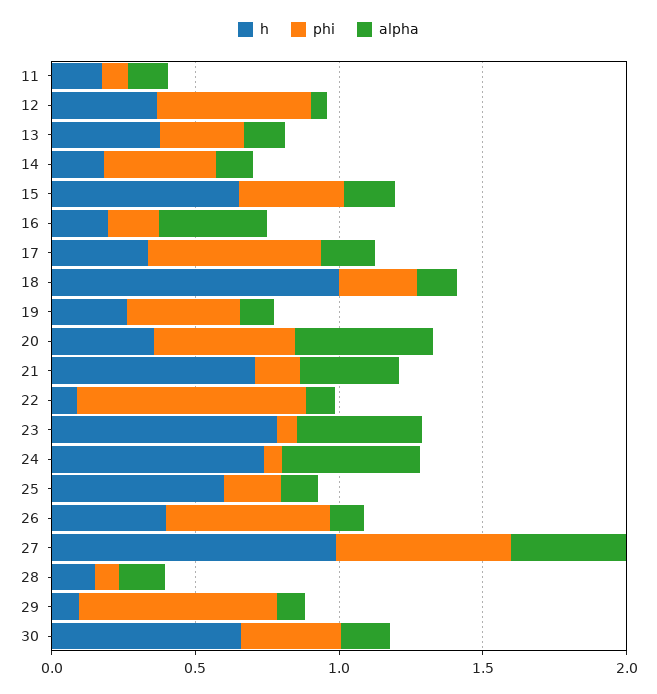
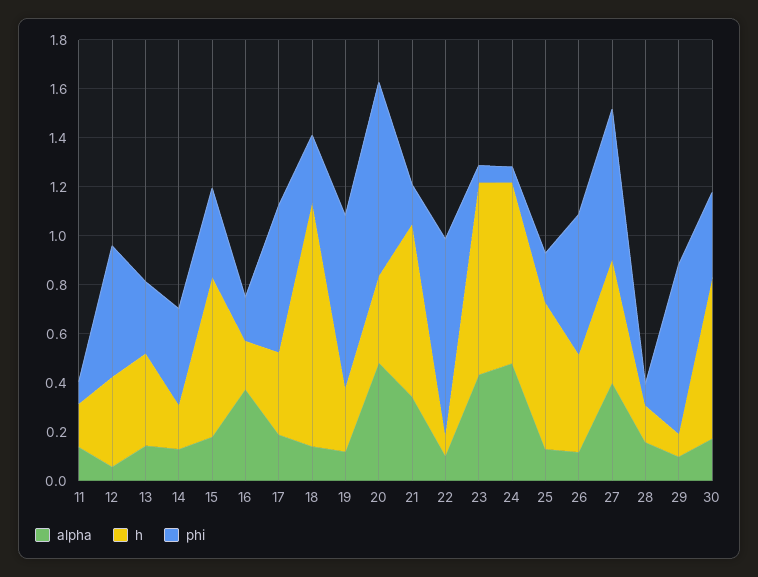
  {
    "h": {
      "11": 0.2,
      "12": 0.35,
      "13": 0.4,
      "14": 0.2,
      "15": 0.65,
      "16": 0.2,
      "17": 0.35,
      "18": 1,
      "19": 0.25,
      "20": 0.35,
      "21": 0.7,
      "22": 0.1,
      "23": 0.8,
      "24": 0.75,
      "25": 0.6,
      "26": 0.4,
-     "27": 1,
+     "27": 0.5,
      "28": 0.15,
      "29": 0.1,
      "30": 0.65
    },
    "phi": {
      "11": 0.1,
      "12": 0.55,
      "13": 0.3,
      "14": 0.4,
      "15": 0.35,
      "16": 0.2,
      "17": 0.6,
      "18": 0.25,
-     "19": 0.4,
+     "19": 0.7,
-     "20": 0.5,
+     "20": 0.8,
      "21": 0.15,
      "22": 0.8,
      "23": 0.05,
      "24": 0.05,
      "25": 0.2,
      "26": 0.55,
      "27": 0.6,
      "28": 0.1,
      "29": 0.7,
      "30": 0.35
    },
    "alpha": {
      "11": 0.15,
      "12": 0.05,
      "13": 0.15,
      "14": 0.15,
      "15": 0.2,
      "16": 0.35,
      "17": 0.2,
      "18": 0.15,
      "19": 0.1,
      "20": 0.5,
      "21": 0.35,
      "22": 0.1,
      "23": 0.45,
      "24": 0.5,
      "25": 0.15,
      "26": 0.1,
      "27": 0.4,
      "28": 0.15,
      "29": 0.1,
      "30": 0.15
    }
  }

